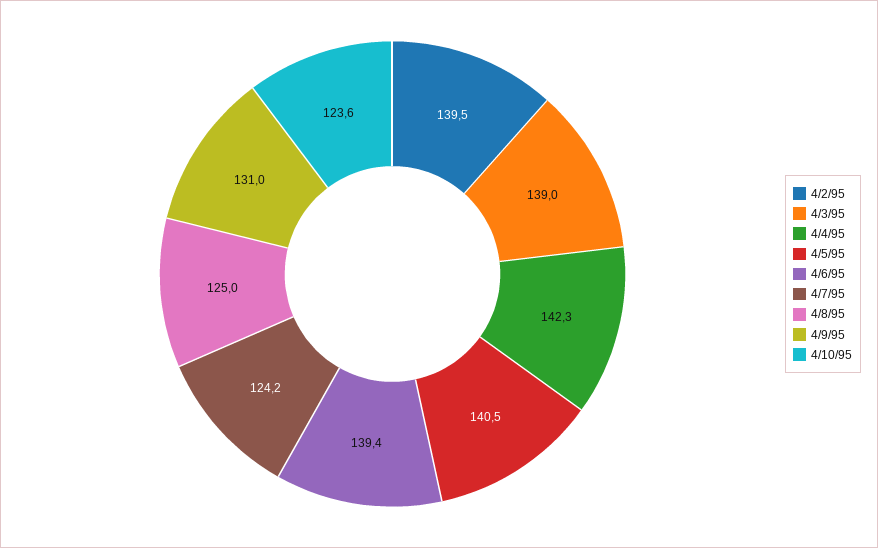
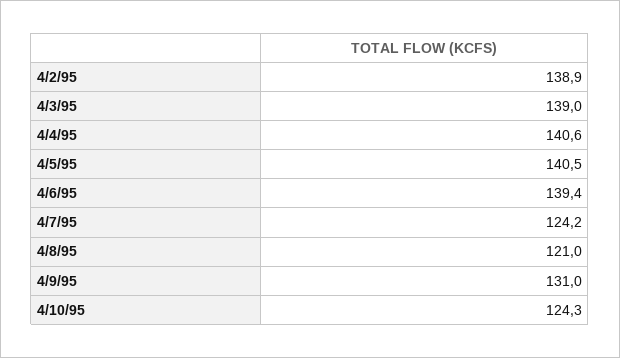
  {
-   "4/2/95": 139.5,
+   "4/2/95": 138.9,
    "4/3/95": 139,
-   "4/4/95": 142.3,
+   "4/4/95": 140.6,
    "4/5/95": 140.5,
    "4/6/95": 139.4,
    "4/7/95": 124.2,
-   "4/8/95": 125,
+   "4/8/95": 121,
    "4/9/95": 131,
-   "4/10/95": 123.6
+   "4/10/95": 124.3
  }

